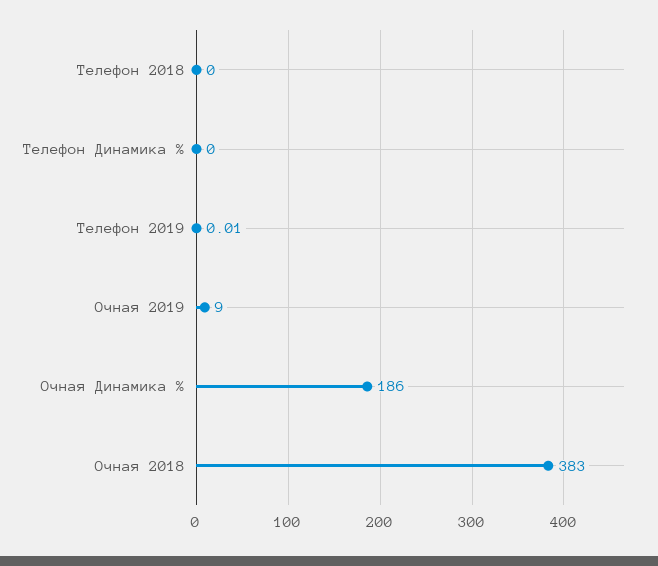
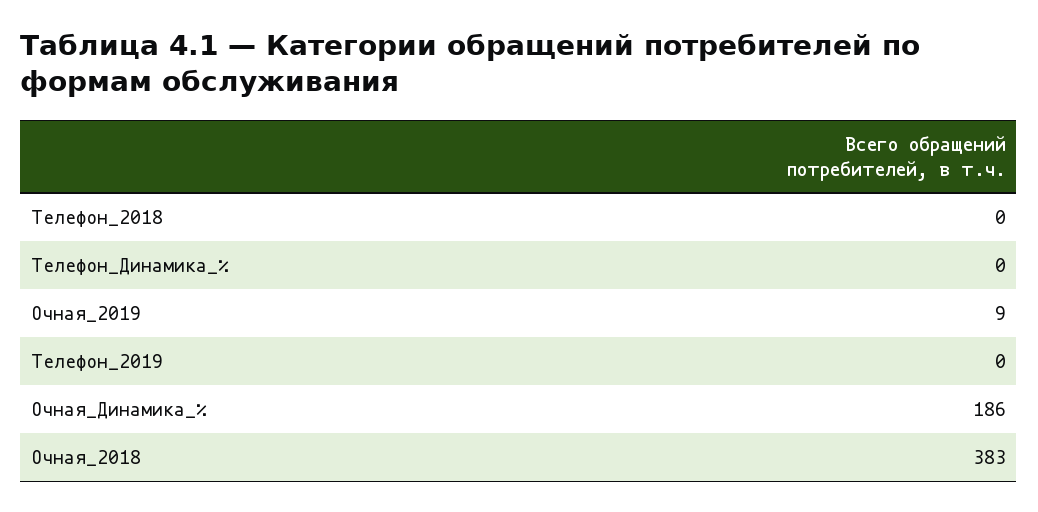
  {
    "Телефон 2018": 0,
    "Телефон Динамика %": 0,
-   "Телефон 2019": 0.01,
+   "Телефон 2019": 0,
    "Очная 2019": 9,
    "Очная Динамика %": 186,
    "Очная 2018": 383
  }

